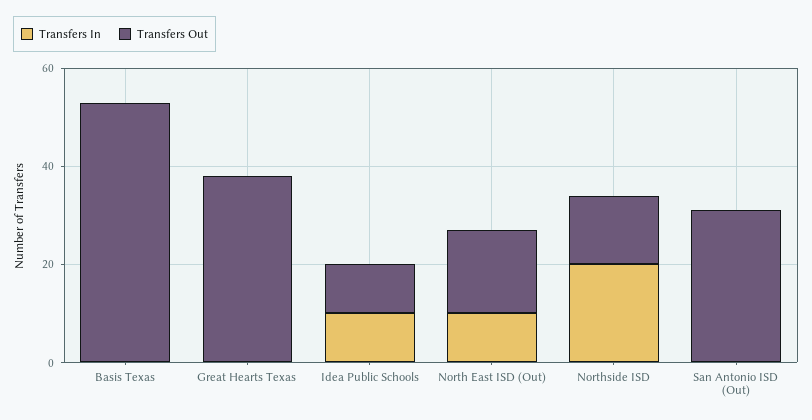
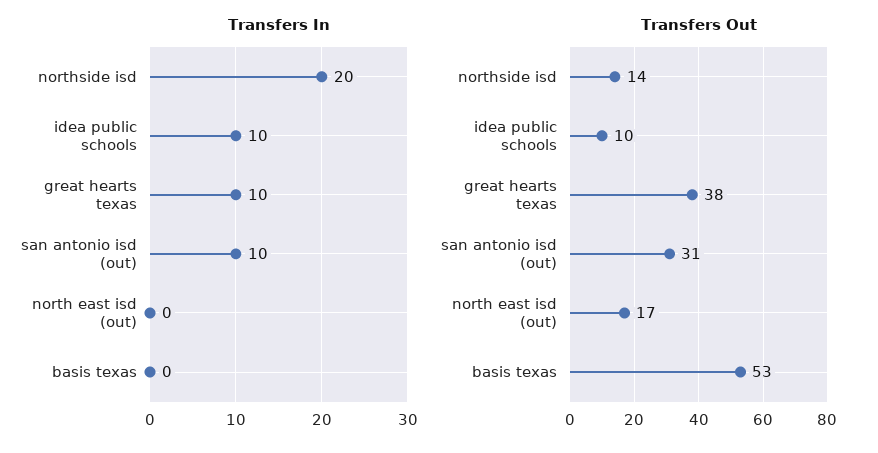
  {
    "Transfers In": {
      "Basis Texas": 0,
-     "Great Hearts Texas": 0,
+     "Great Hearts Texas": 10,
      "Idea Public Schools": 10,
-     "North East ISD (Out)": 10,
+     "North East ISD (Out)": 0,
      "Northside ISD": 20,
-     "San Antonio ISD (Out)": 0
+     "San Antonio ISD (Out)": 10
    },
    "Transfers Out": {
      "Basis Texas": 53,
      "Great Hearts Texas": 38,
      "Idea Public Schools": 10,
      "North East ISD (Out)": 17,
      "Northside ISD": 14,
      "San Antonio ISD (Out)": 31
    }
  }

